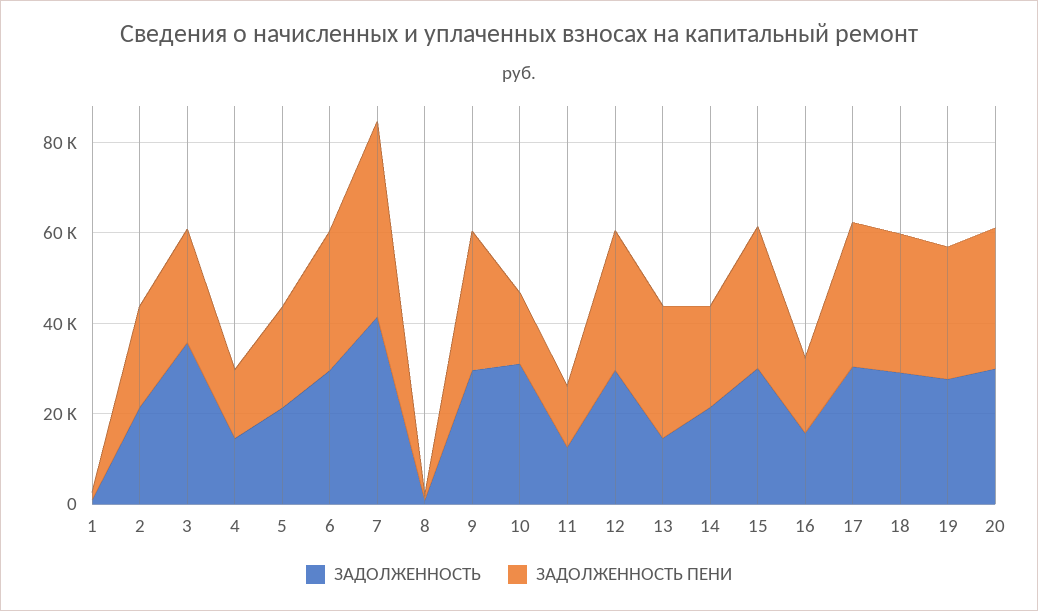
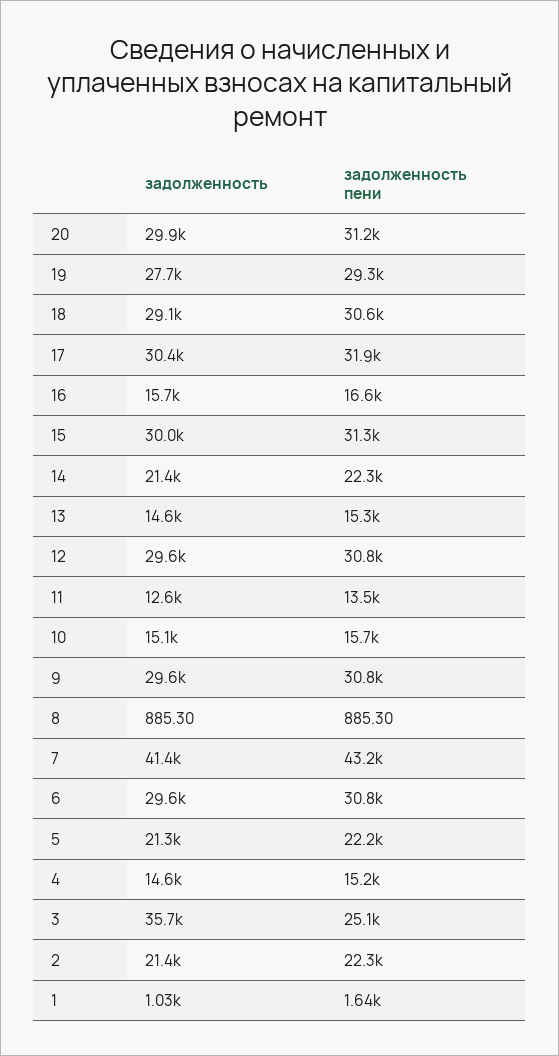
  {
    "ЗАДОЛЖЕННОСТЬ": {
      "1": 1030,
      "2": 21400,
      "3": 35700,
      "4": 14600,
      "5": 21300,
      "6": 29600,
      "7": 41400,
      "8": 885.3,
      "9": 29600,
-     "10": 30000,
+     "10": 15100,
      "11": 12600,
      "12": 29600,
      "13": 14600,
      "14": 21400,
      "15": 30000,
      "16": 15700,
      "17": 30400,
      "18": 29100,
      "19": 27700,
      "20": 29900
    },
    "ЗАДОЛЖЕННОСТЬ ПЕНИ": {
      "1": 1640,
      "2": 22300,
      "3": 25100,
      "4": 15200,
      "5": 22200,
      "6": 30800,
      "7": 43200,
      "8": 885.3,
      "9": 30800,
      "10": 15700,
      "11": 13500,
      "12": 30800,
-     "13": 30000,
+     "13": 15300,
      "14": 22300,
      "15": 31300,
      "16": 16600,
      "17": 31900,
      "18": 30600,
      "19": 29300,
      "20": 31200
    }
  }

